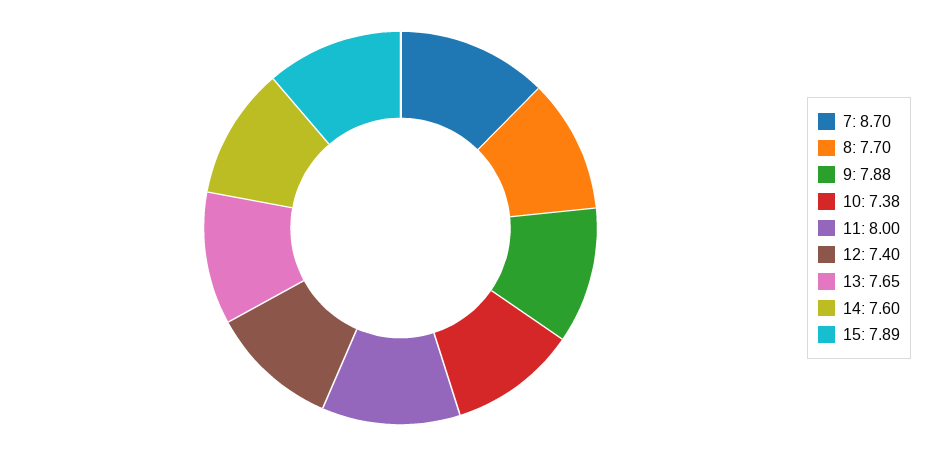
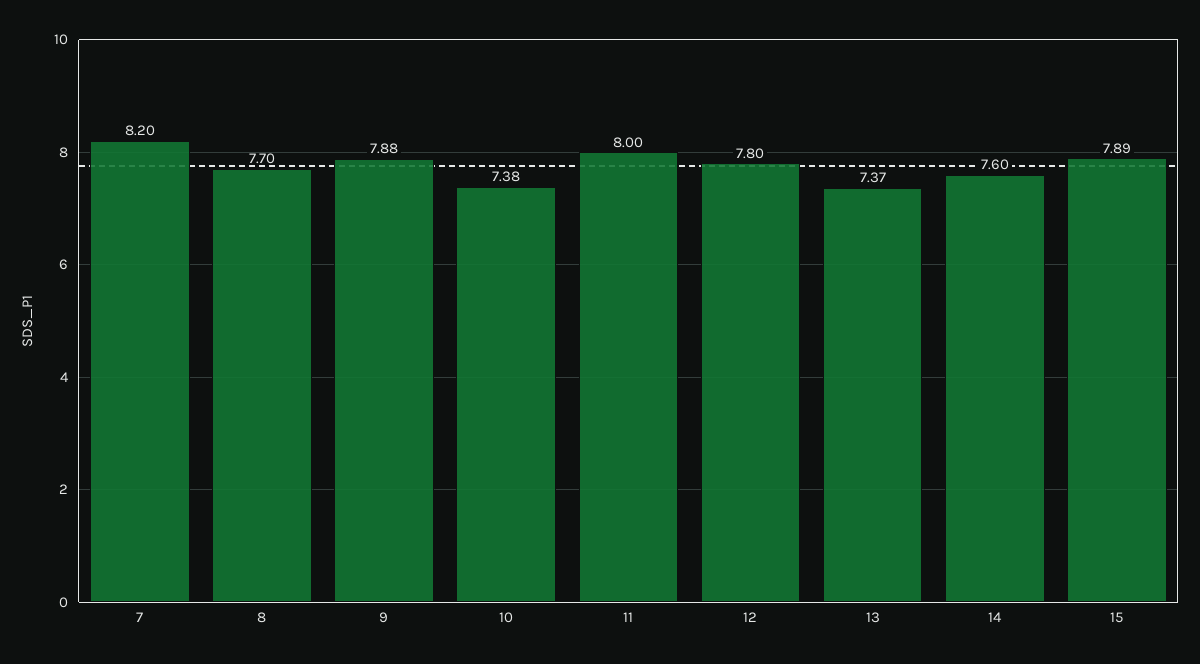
  {
-   "7": 8.7,
+   "7": 8.2,
    "8": 7.7,
    "9": 7.88,
    "10": 7.38,
    "11": 8,
-   "12": 7.4,
+   "12": 7.8,
-   "13": 7.65,
+   "13": 7.37,
    "14": 7.6,
    "15": 7.89
  }

